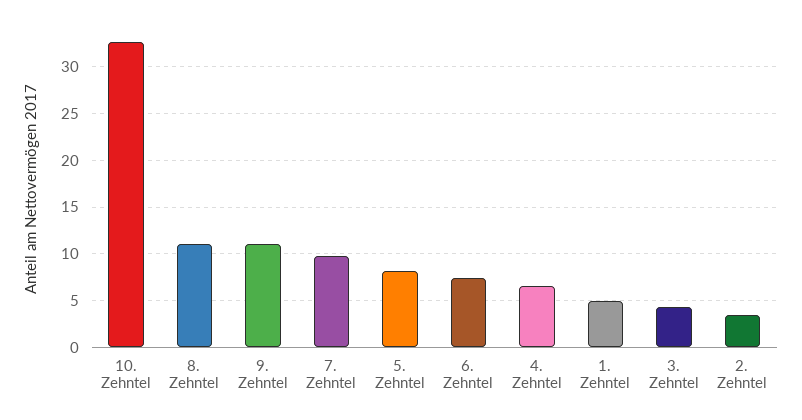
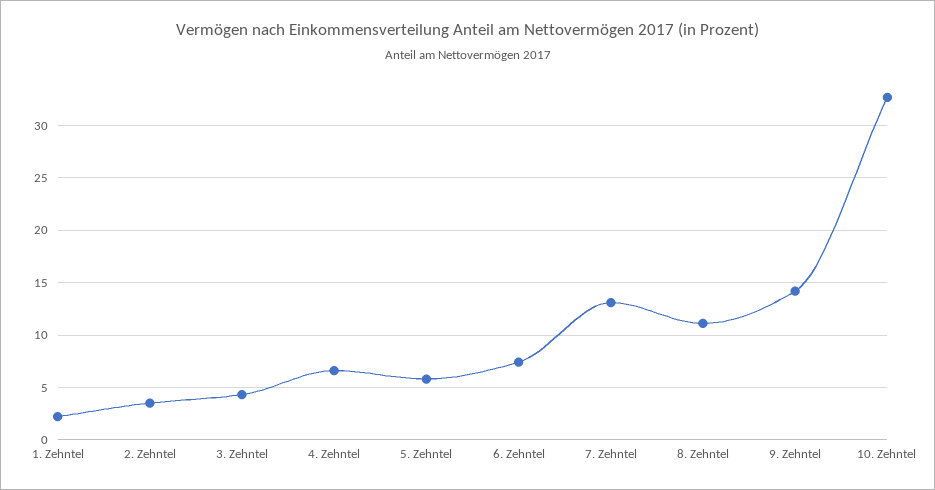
  {
    "10. Zehntel": 33,
    "8. Zehntel": 11,
-   "9. Zehntel": 11,
+   "9. Zehntel": 14,
-   "7. Zehntel": 10,
+   "7. Zehntel": 13,
-   "5. Zehntel": 8,
+   "5. Zehntel": 6,
    "6. Zehntel": 7,
    "4. Zehntel": 7,
-   "1. Zehntel": 5,
+   "1. Zehntel": 2,
    "3. Zehntel": 4,
    "2. Zehntel": 4
  }

